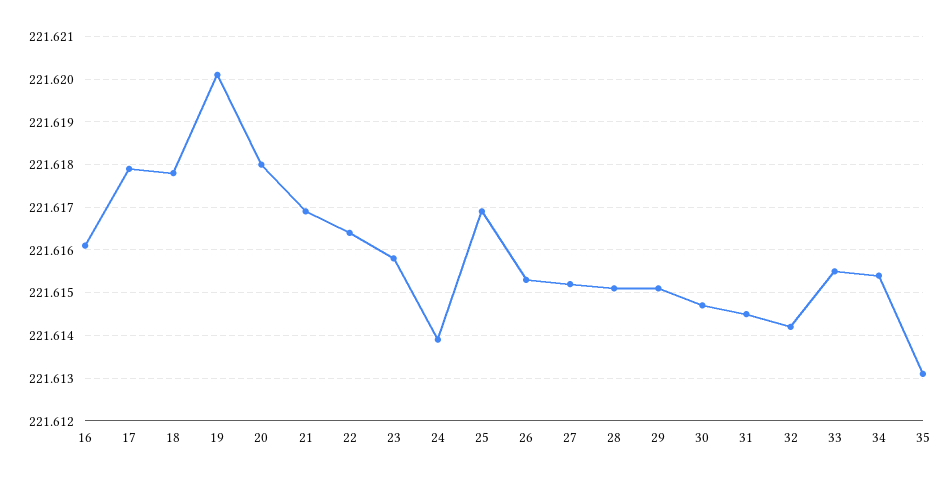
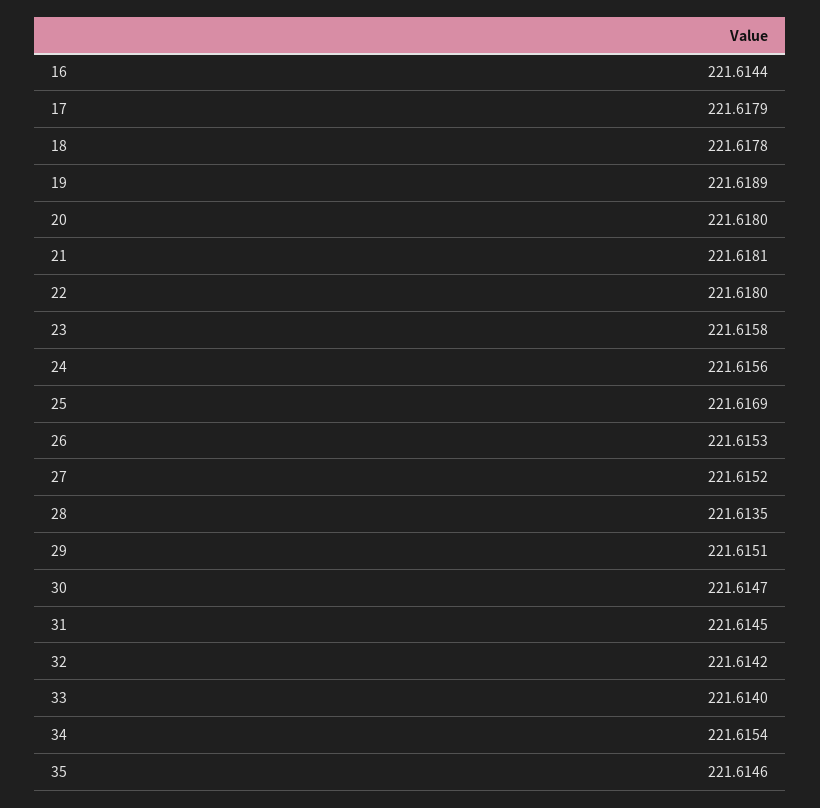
  {
-   "16": 221.616,
+   "16": 221.6144,
    "17": 221.6179,
    "18": 221.6178,
-   "19": 221.62,
+   "19": 221.6189,
    "20": 221.618,
-   "21": 221.617,
+   "21": 221.6181,
-   "22": 221.6165,
+   "22": 221.618,
    "23": 221.6158,
-   "24": 221.614,
+   "24": 221.6156,
    "25": 221.6169,
    "26": 221.6153,
    "27": 221.6152,
-   "28": 221.615,
+   "28": 221.6135,
    "29": 221.6151,
    "30": 221.6147,
    "31": 221.6145,
    "32": 221.6142,
-   "33": 221.6155,
+   "33": 221.614,
    "34": 221.6154,
-   "35": 221.613
+   "35": 221.6146
  }

